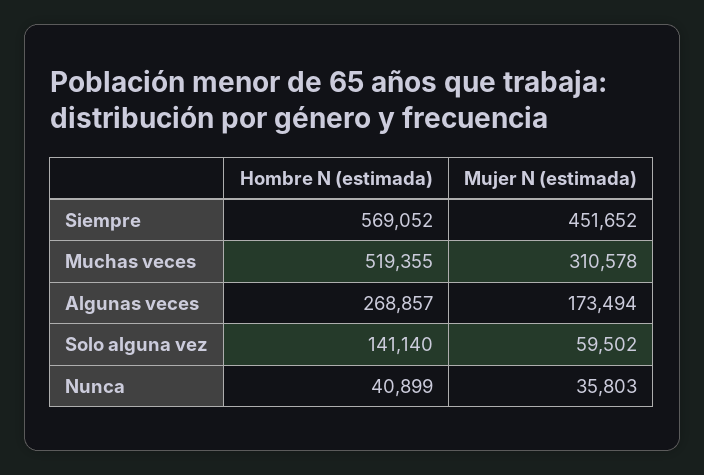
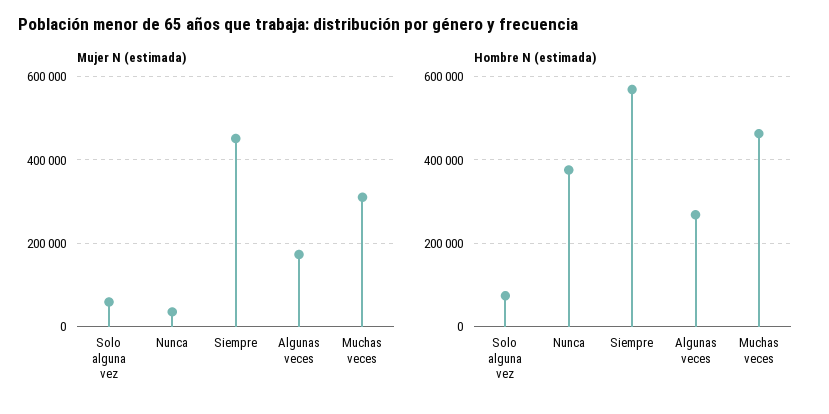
  {
    "Hombre N (estimada)": {
      "Siempre": 569052,
-     "Muchas veces": 519355,
+     "Muchas veces": 460000,
      "Algunas veces": 268857,
-     "Solo alguna vez": 141140,
+     "Solo alguna vez": 80000,
-     "Nunca": 40899
+     "Nunca": 380000
    },
    "Mujer N (estimada)": {
      "Siempre": 451652,
      "Muchas veces": 310578,
      "Algunas veces": 173494,
      "Solo alguna vez": 59502,
      "Nunca": 35803
    }
  }

